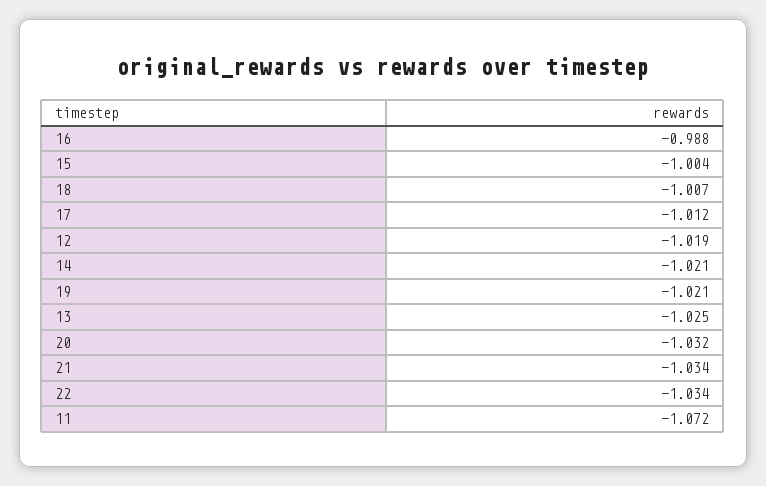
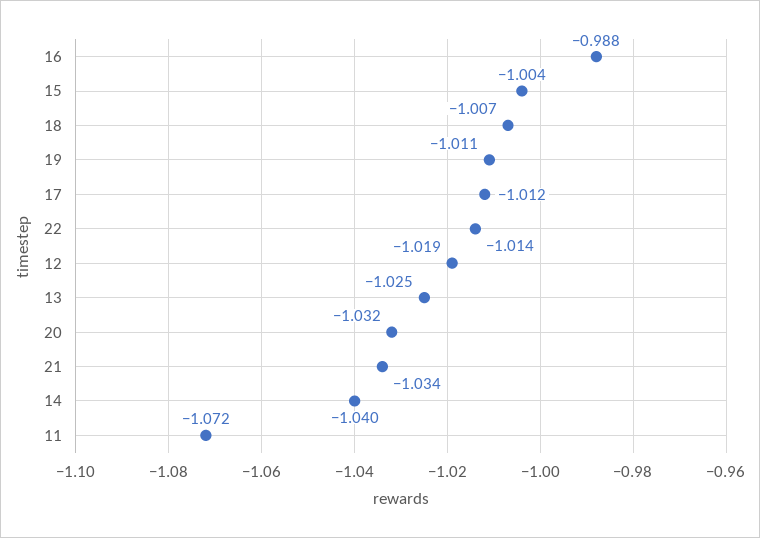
  {
    "16": -0.988,
    "15": -1.004,
    "18": -1.007,
    "17": -1.012,
    "12": -1.019,
-   "14": -1.021,
+   "14": -1.04,
-   "19": -1.021,
+   "19": -1.011,
    "13": -1.025,
    "20": -1.032,
    "21": -1.034,
-   "22": -1.034,
+   "22": -1.014,
    "11": -1.072
  }

